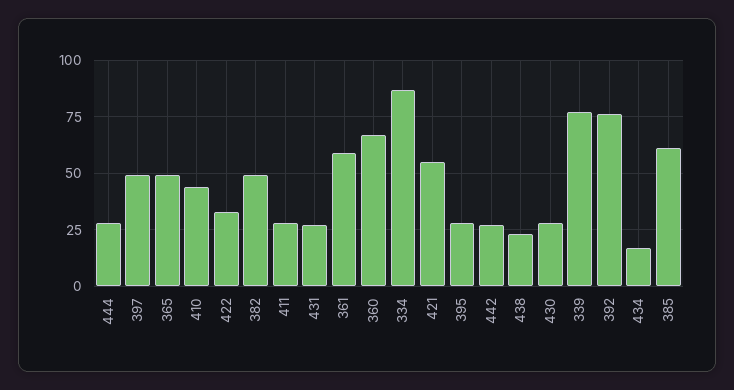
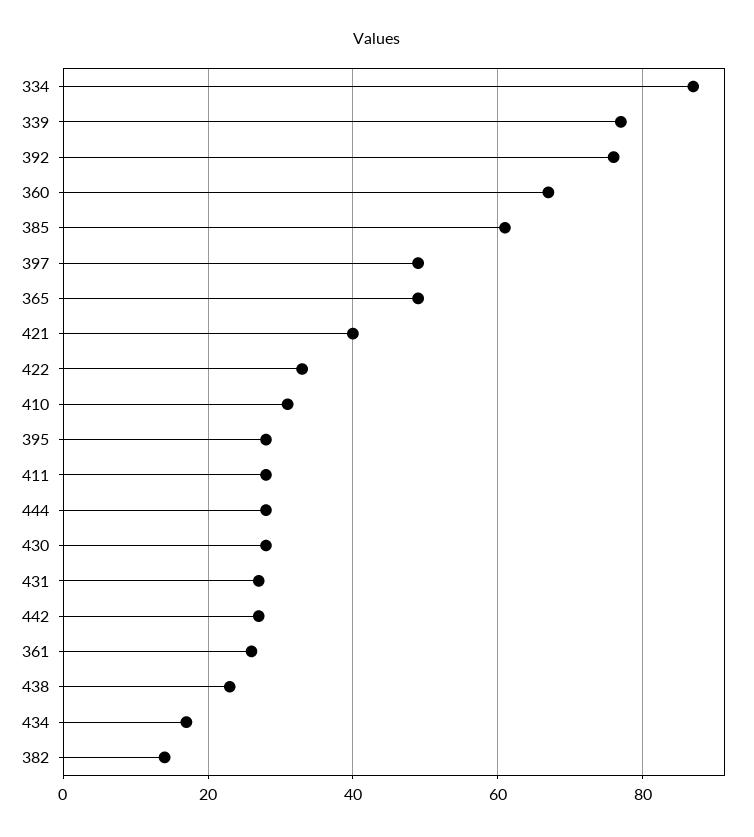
  {
    "444": 30,
    "397": 50,
    "365": 50,
-   "410": 45,
+   "410": 30,
    "422": 35,
-   "382": 50,
+   "382": 15,
    "411": 30,
    "431": 25,
-   "361": 60,
+   "361": 25,
    "360": 65,
    "334": 85,
-   "421": 55,
+   "421": 40,
    "395": 30,
    "442": 25,
    "438": 25,
    "430": 30,
    "339": 75,
    "392": 75,
    "434": 15,
    "385": 60
  }

